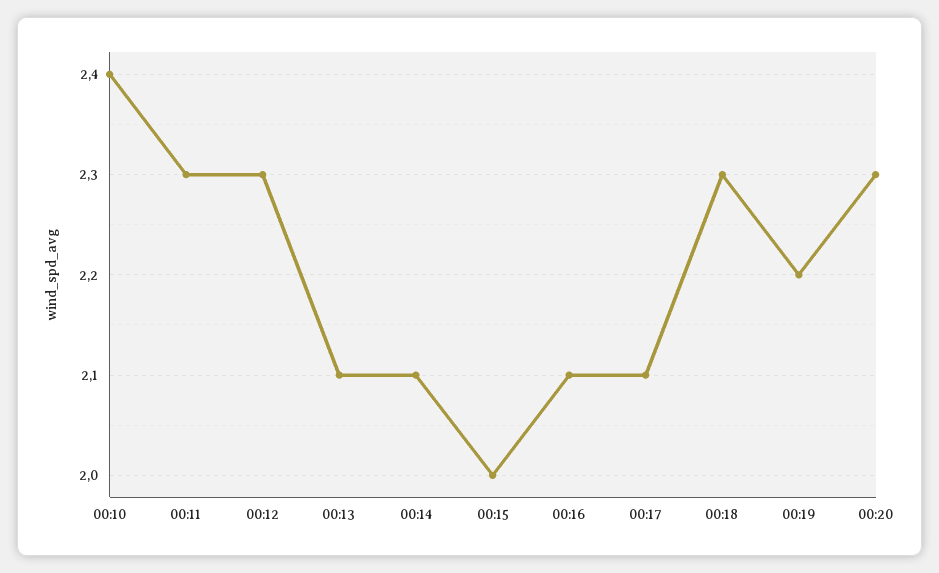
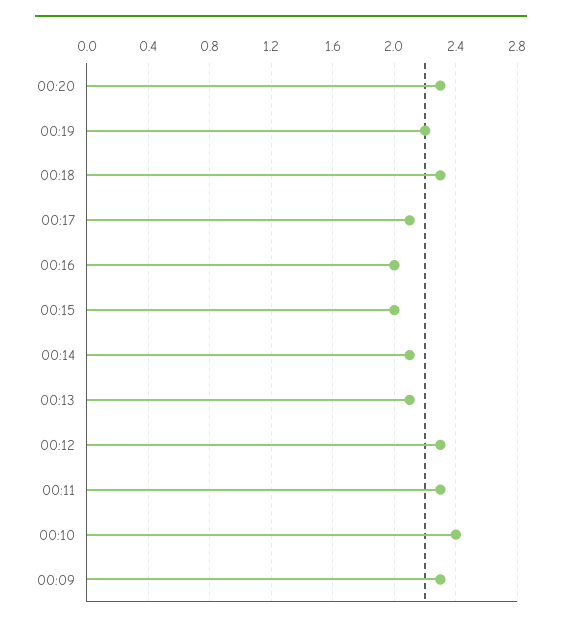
  {
    "00:10": 2.4,
    "00:11": 2.3,
    "00:12": 2.3,
    "00:13": 2.1,
    "00:14": 2.1,
    "00:15": 2,
-   "00:16": 2.1,
+   "00:16": 2,
    "00:17": 2.1,
    "00:18": 2.3,
    "00:19": 2.2,
-   "00:20": 2.3
+   "00:20": 2.3,
+   "00:09": 2.3
  }

